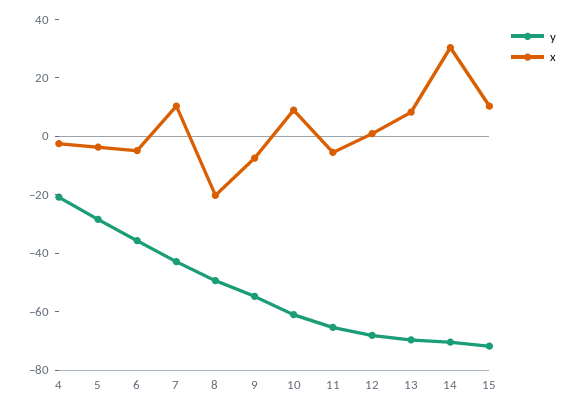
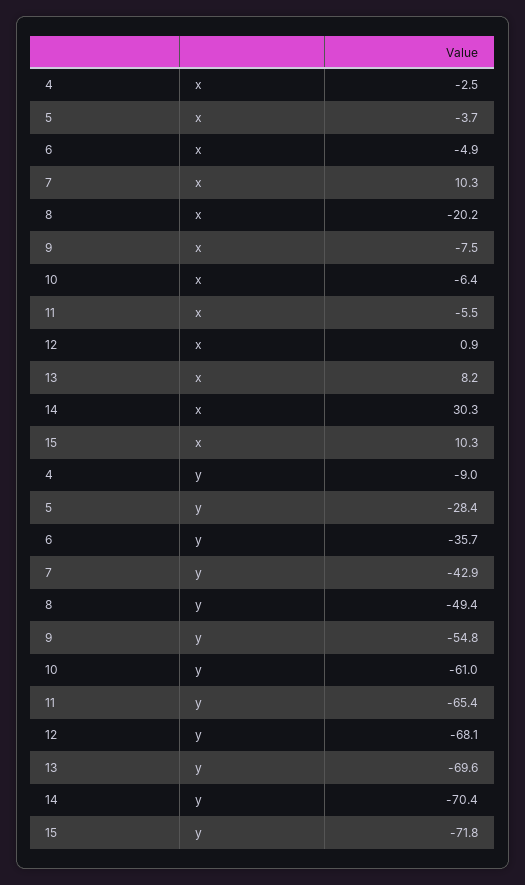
  {
    "y": {
-     "4": -20,
+     "4": -9,
      "5": -28.4,
      "6": -35.7,
      "7": -42.9,
      "8": -49.4,
      "9": -54.8,
      "10": -61,
      "11": -65.4,
      "12": -68.1,
      "13": -69.6,
      "14": -70.4,
      "15": -71.8
    },
    "x": {
      "4": -2.5,
      "5": -3.7,
      "6": -4.9,
      "7": 10.3,
      "8": -20.2,
      "9": -7.5,
-     "10": 10,
+     "10": -6.4,
      "11": -5.5,
      "12": 0.9,
      "13": 8.2,
      "14": 30.3,
      "15": 10.3
    }
  }

